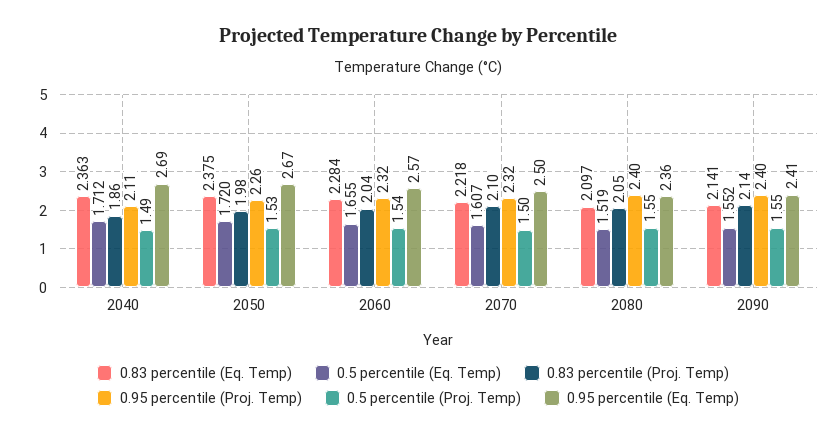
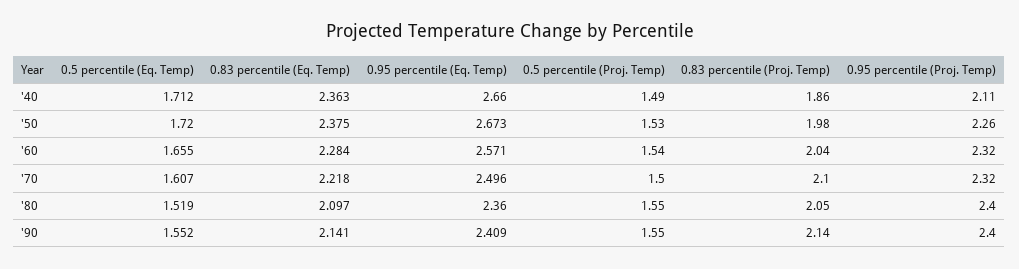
  {
    "0.83 percentile (Eq. Temp)": {
      "2040": 2.363,
      "2050": 2.375,
      "2060": 2.284,
      "2070": 2.218,
      "2080": 2.097,
      "2090": 2.141
    },
    "0.5 percentile (Eq. Temp)": {
      "2040": 1.712,
      "2050": 1.72,
      "2060": 1.655,
      "2070": 1.607,
      "2080": 1.519,
      "2090": 1.552
    },
    "0.83 percentile (Proj. Temp)": {
      "2040": 1.86,
      "2050": 1.98,
      "2060": 2.04,
      "2070": 2.1,
      "2080": 2.05,
      "2090": 2.14
    },
    "0.95 percentile (Proj. Temp)": {
      "2040": 2.11,
      "2050": 2.26,
      "2060": 2.32,
      "2070": 2.32,
      "2080": 2.4,
      "2090": 2.4
    },
    "0.5 percentile (Proj. Temp)": {
      "2040": 1.49,
      "2050": 1.53,
      "2060": 1.54,
      "2070": 1.5,
      "2080": 1.55,
      "2090": 1.55
    },
    "0.95 percentile (Eq. Temp)": {
-     "2040": 2.69,
+     "2040": 2.66,
      "2050": 2.673,
      "2060": 2.571,
      "2070": 2.496,
      "2080": 2.36,
      "2090": 2.409
    }
  }

